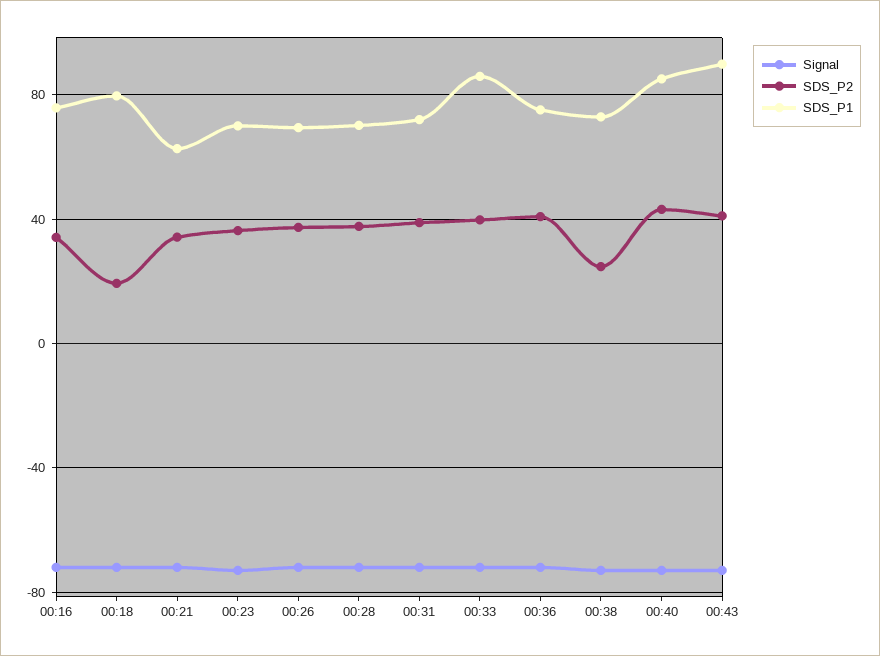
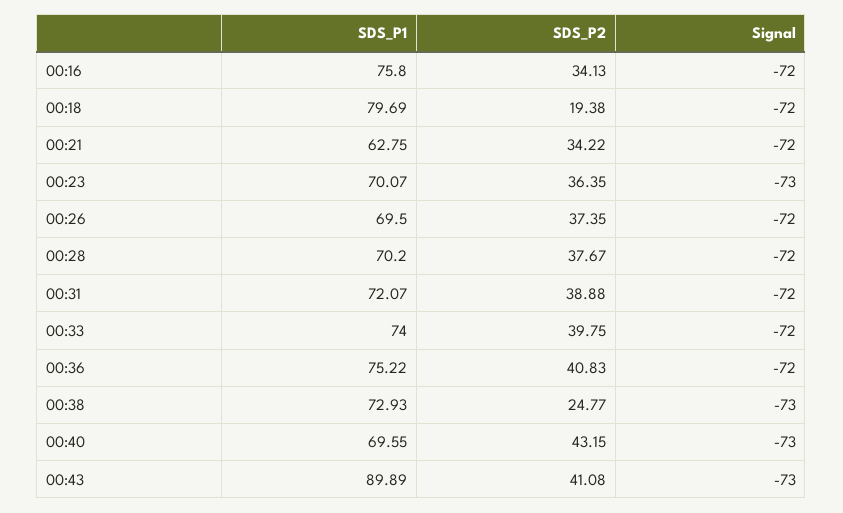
  {
    "Signal": {
      "00:16": -72,
      "00:18": -72,
      "00:21": -72,
      "00:23": -73,
      "00:26": -72,
      "00:28": -72,
      "00:31": -72,
      "00:33": -72,
      "00:36": -72,
      "00:38": -73,
      "00:40": -73,
      "00:43": -73
    },
    "SDS_P2": {
      "00:16": 34.13,
      "00:18": 19.38,
      "00:21": 34.22,
      "00:23": 36.35,
      "00:26": 37.35,
      "00:28": 37.67,
      "00:31": 38.88,
      "00:33": 39.75,
      "00:36": 40.83,
      "00:38": 24.77,
      "00:40": 43.15,
      "00:43": 41.08
    },
    "SDS_P1": {
      "00:16": 75.8,
      "00:18": 79.69,
      "00:21": 62.75,
      "00:23": 70.07,
      "00:26": 69.5,
      "00:28": 70.2,
      "00:31": 72.07,
-     "00:33": 85,
+     "00:33": 74,
      "00:36": 75.22,
      "00:38": 72.93,
-     "00:40": 85,
+     "00:40": 69.55,
      "00:43": 89.89
    }
  }

